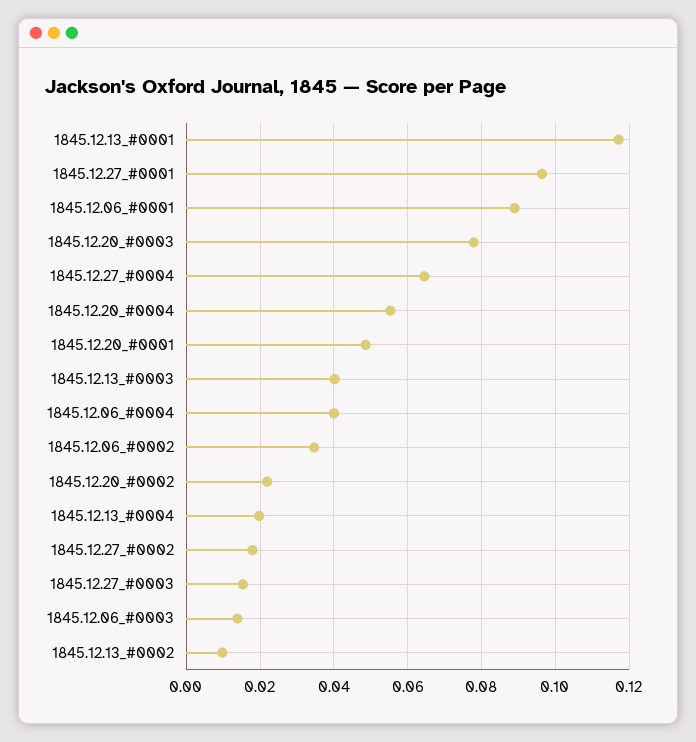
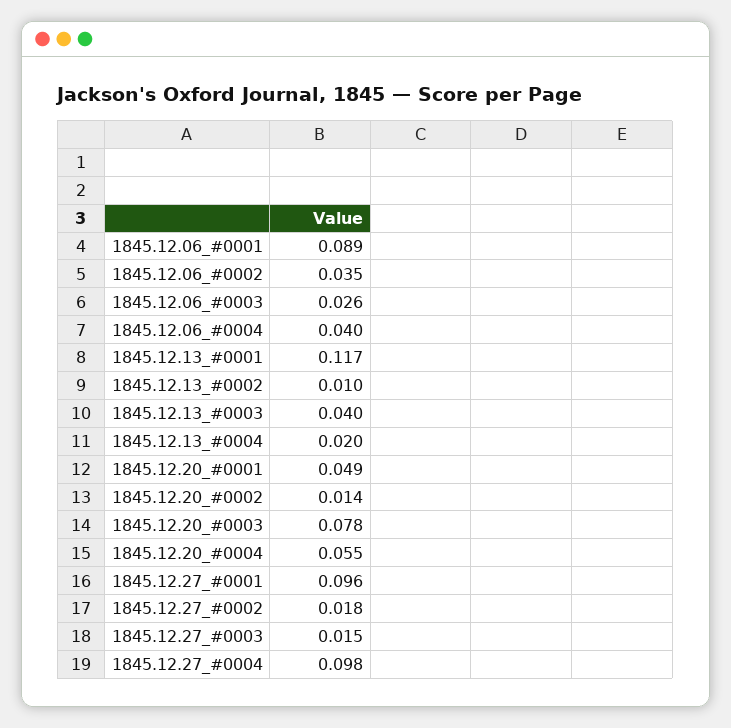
  {
    "1845.12.13_#0001": 0.117,
    "1845.12.27_#0001": 0.096,
    "1845.12.06_#0001": 0.089,
    "1845.12.20_#0003": 0.078,
-   "1845.12.27_#0004": 0.064,
+   "1845.12.27_#0004": 0.098,
    "1845.12.20_#0004": 0.055,
    "1845.12.20_#0001": 0.049,
    "1845.12.13_#0003": 0.04,
    "1845.12.06_#0004": 0.04,
    "1845.12.06_#0002": 0.035,
-   "1845.12.20_#0002": 0.022,
+   "1845.12.20_#0002": 0.014,
    "1845.12.13_#0004": 0.02,
    "1845.12.27_#0002": 0.018,
    "1845.12.27_#0003": 0.015,
-   "1845.12.06_#0003": 0.014,
+   "1845.12.06_#0003": 0.026,
    "1845.12.13_#0002": 0.01
  }

